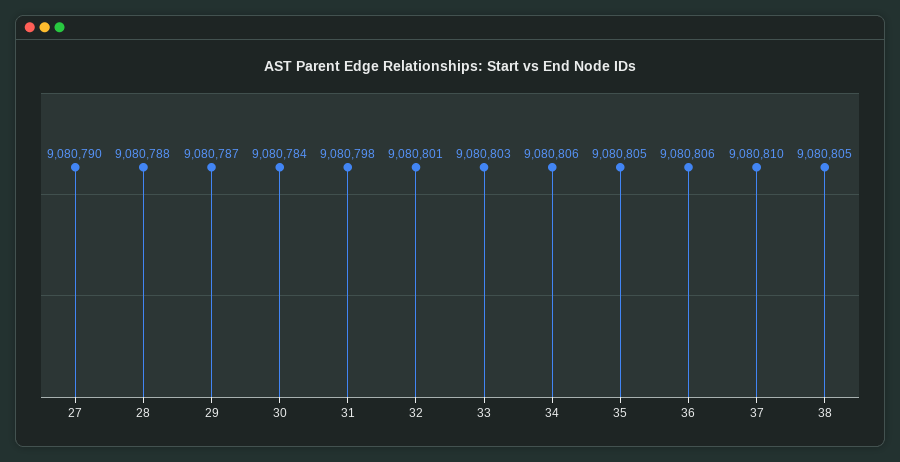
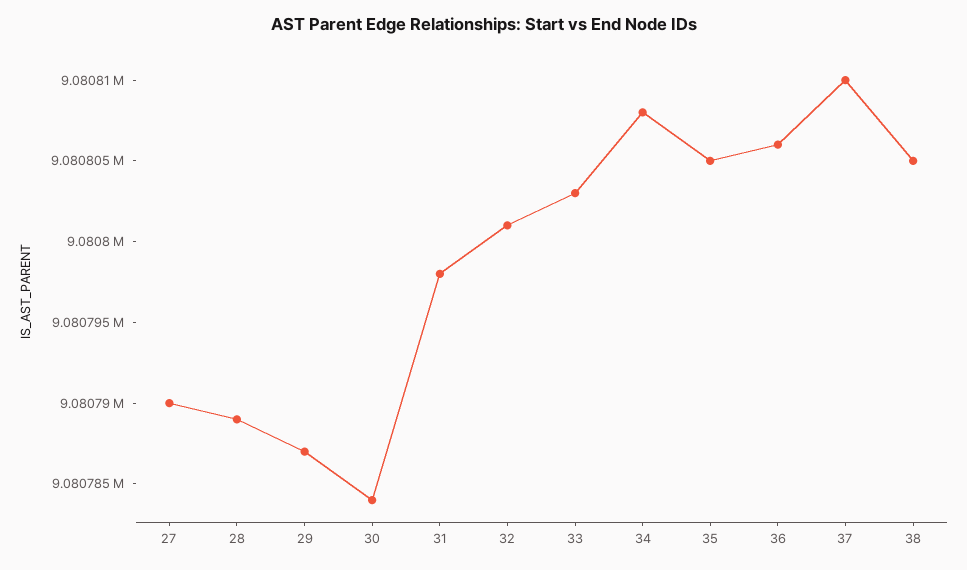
  {
    "27": 9080790,
-   "28": 9080788,
+   "28": 9080789,
    "29": 9080787,
    "30": 9080784,
    "31": 9080798,
    "32": 9080801,
    "33": 9080803,
-   "34": 9080806,
+   "34": 9080808,
    "35": 9080805,
    "36": 9080806,
    "37": 9080810,
    "38": 9080805
  }

